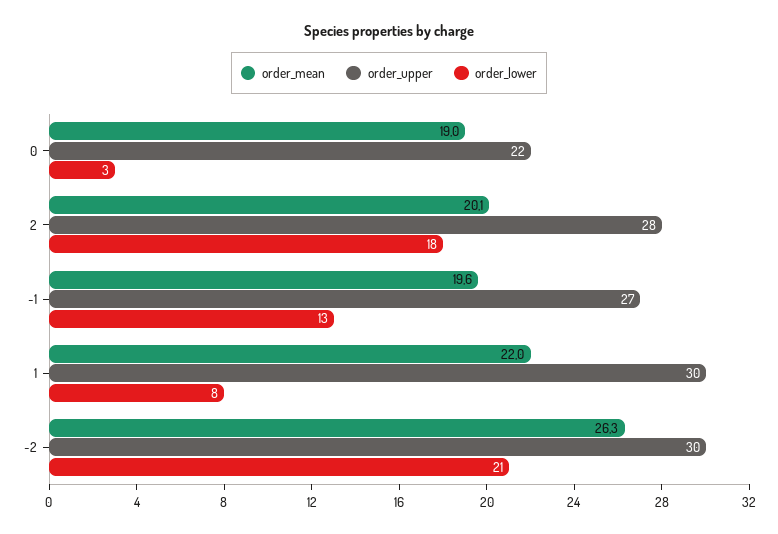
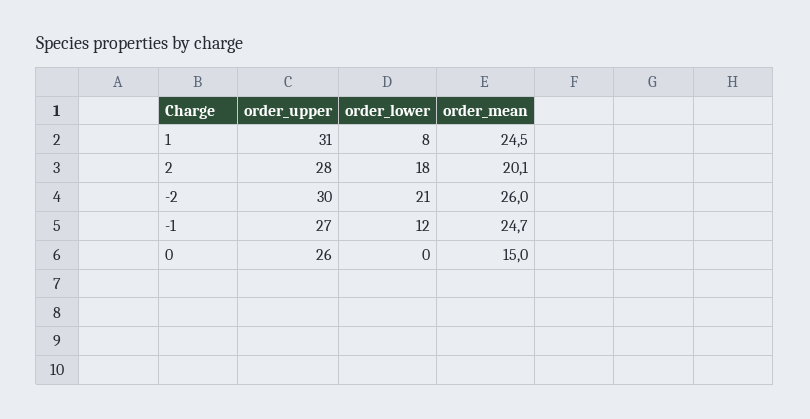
  {
    "order_mean": {
-     "0": 19,
+     "0": 15,
      "2": 20.1,
-     "-1": 19.6,
+     "-1": 24.7,
-     "1": 22,
+     "1": 24.5,
-     "-2": 26.3
+     "-2": 26
    },
    "order_upper": {
-     "0": 22,
+     "0": 26,
      "2": 28,
      "-1": 27,
-     "1": 30,
+     "1": 31,
      "-2": 30
    },
    "order_lower": {
-     "0": 3,
+     "0": 0,
      "2": 18,
-     "-1": 13,
+     "-1": 12,
      "1": 8,
      "-2": 21
    }
  }

